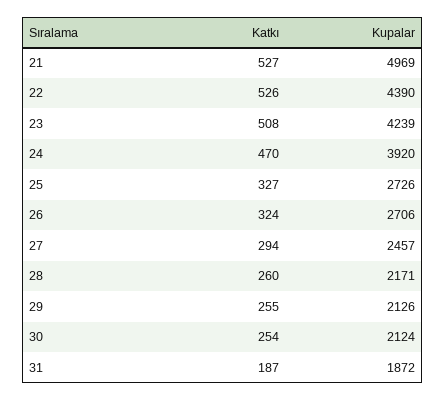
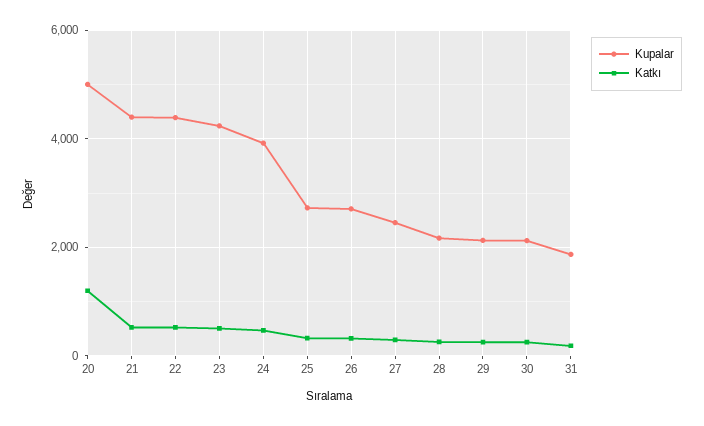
  {
    "Katkı": {
      "21": 527,
      "22": 526,
      "23": 508,
      "24": 470,
      "25": 327,
      "26": 324,
      "27": 294,
      "28": 260,
      "29": 255,
      "30": 254,
-     "31": 187
+     "31": 187,
+     "20": 1200
    },
    "Kupalar": {
-     "21": 4969,
+     "21": 4400,
      "22": 4390,
      "23": 4239,
      "24": 3920,
      "25": 2726,
      "26": 2706,
      "27": 2457,
      "28": 2171,
      "29": 2126,
      "30": 2124,
-     "31": 1872
+     "31": 1872,
+     "20": 5000
    }
  }

